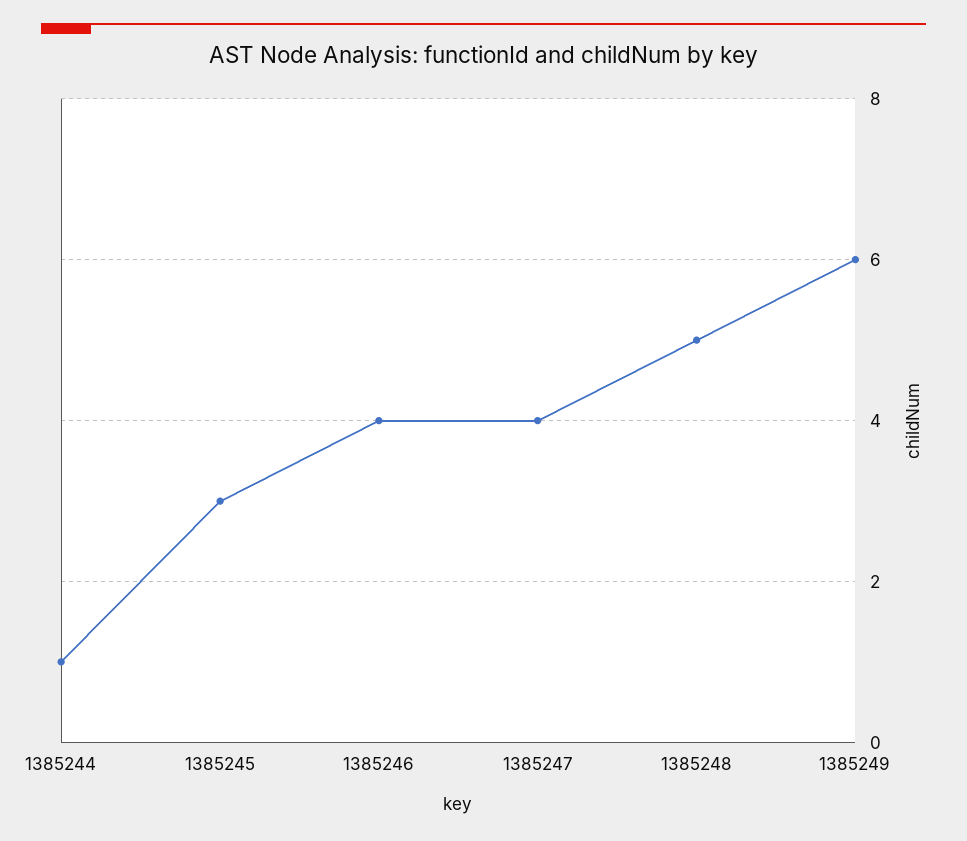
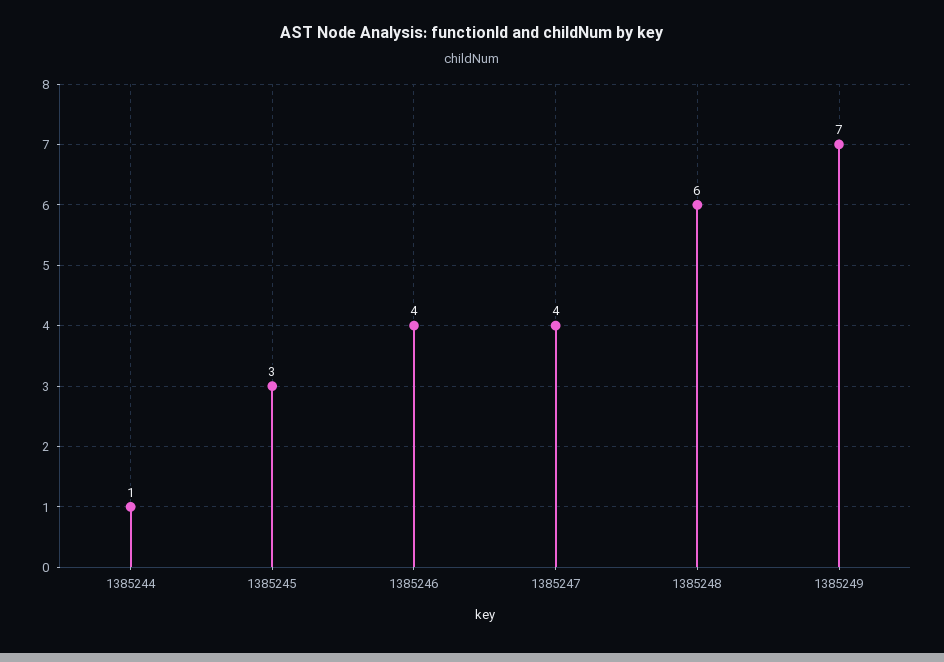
  {
    "1385244": 1,
    "1385245": 3,
    "1385246": 4,
    "1385247": 4,
-   "1385248": 5,
+   "1385248": 6,
-   "1385249": 6
+   "1385249": 7
  }

